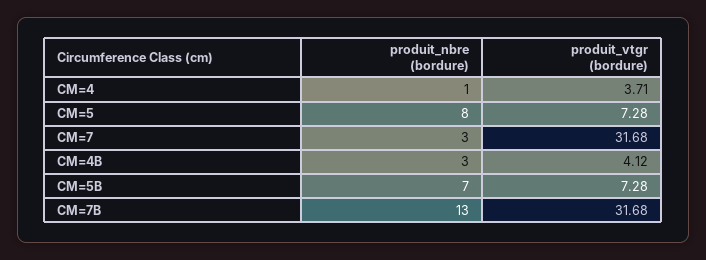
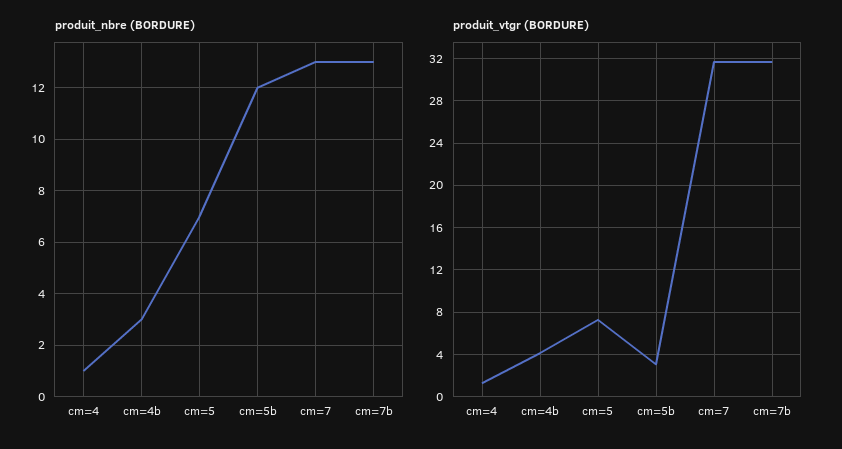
  {
    "produit_nbre (bordure)": {
      "CM=4": 1,
-     "CM=5": 8,
+     "CM=5": 7,
-     "CM=7": 3,
+     "CM=7": 13,
      "CM=4B": 3,
-     "CM=5B": 7,
+     "CM=5B": 12,
      "CM=7B": 13
    },
    "produit_vtgr (bordure)": {
-     "CM=4": 3.71,
+     "CM=4": 1,
      "CM=5": 7.28,
      "CM=7": 31.68,
      "CM=4B": 4.12,
-     "CM=5B": 7.28,
+     "CM=5B": 3,
      "CM=7B": 31.68
    }
  }

